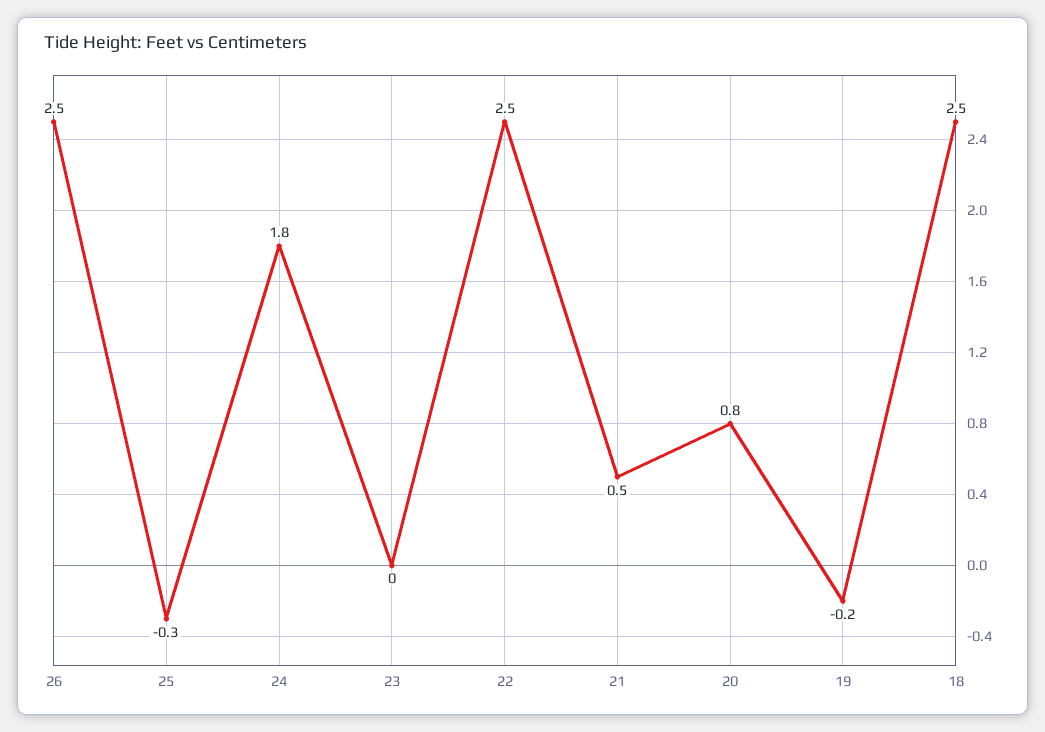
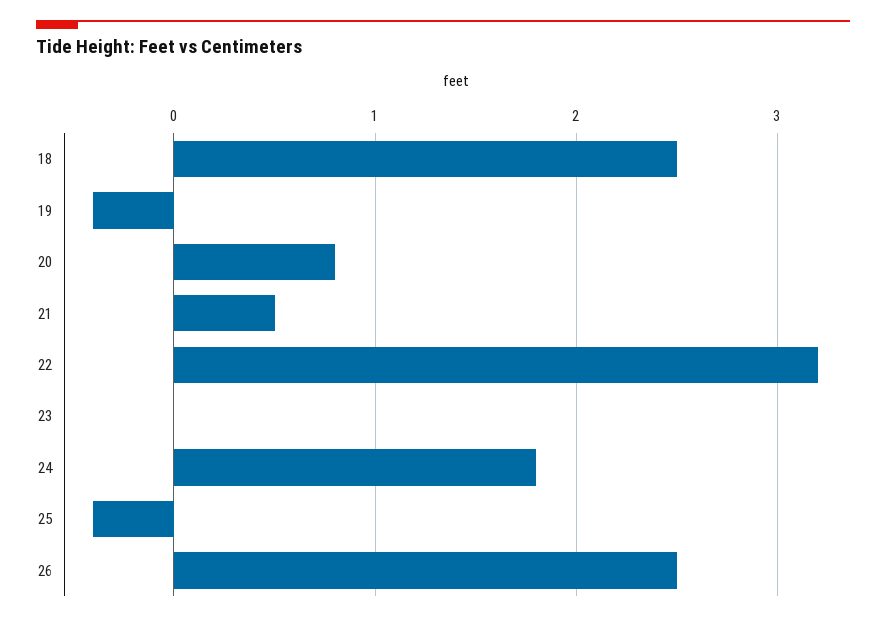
  {
    "26": 2.5,
-   "25": -0.3,
+   "25": -0.4,
    "24": 1.8,
    "23": 0,
-   "22": 2.5,
+   "22": 3.2,
    "21": 0.5,
    "20": 0.8,
-   "19": -0.2,
+   "19": -0.4,
    "18": 2.5
  }

